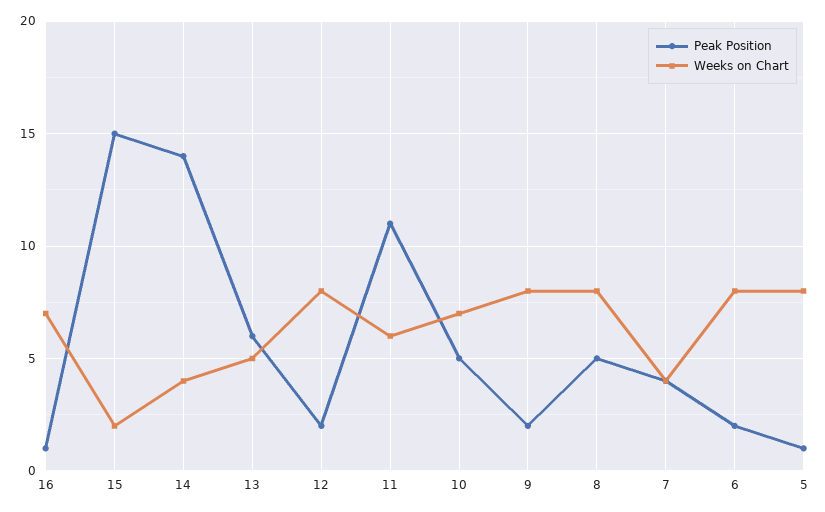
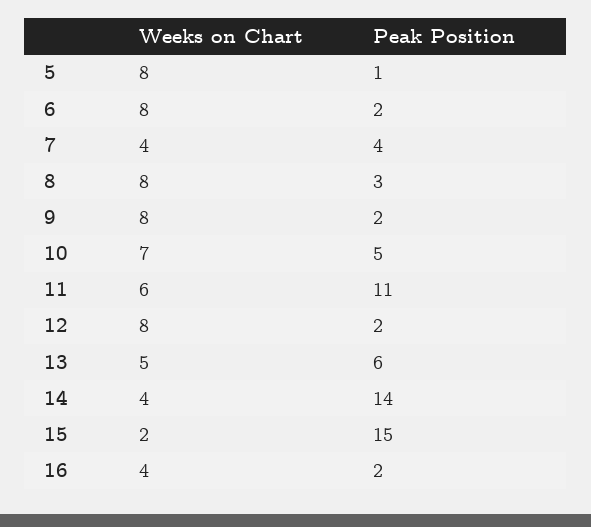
  {
    "Peak Position": {
-     "16": 1,
+     "16": 2,
      "15": 15,
      "14": 14,
      "13": 6,
      "12": 2,
      "11": 11,
      "10": 5,
      "9": 2,
-     "8": 5,
+     "8": 3,
      "7": 4,
      "6": 2,
      "5": 1
    },
    "Weeks on Chart": {
-     "16": 7,
+     "16": 4,
      "15": 2,
      "14": 4,
      "13": 5,
      "12": 8,
      "11": 6,
      "10": 7,
      "9": 8,
      "8": 8,
      "7": 4,
      "6": 8,
      "5": 8
    }
  }

